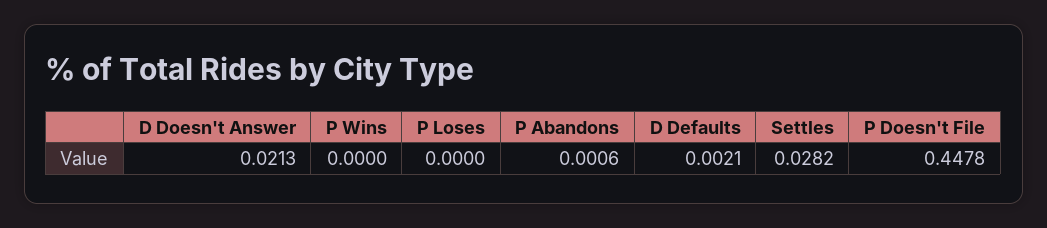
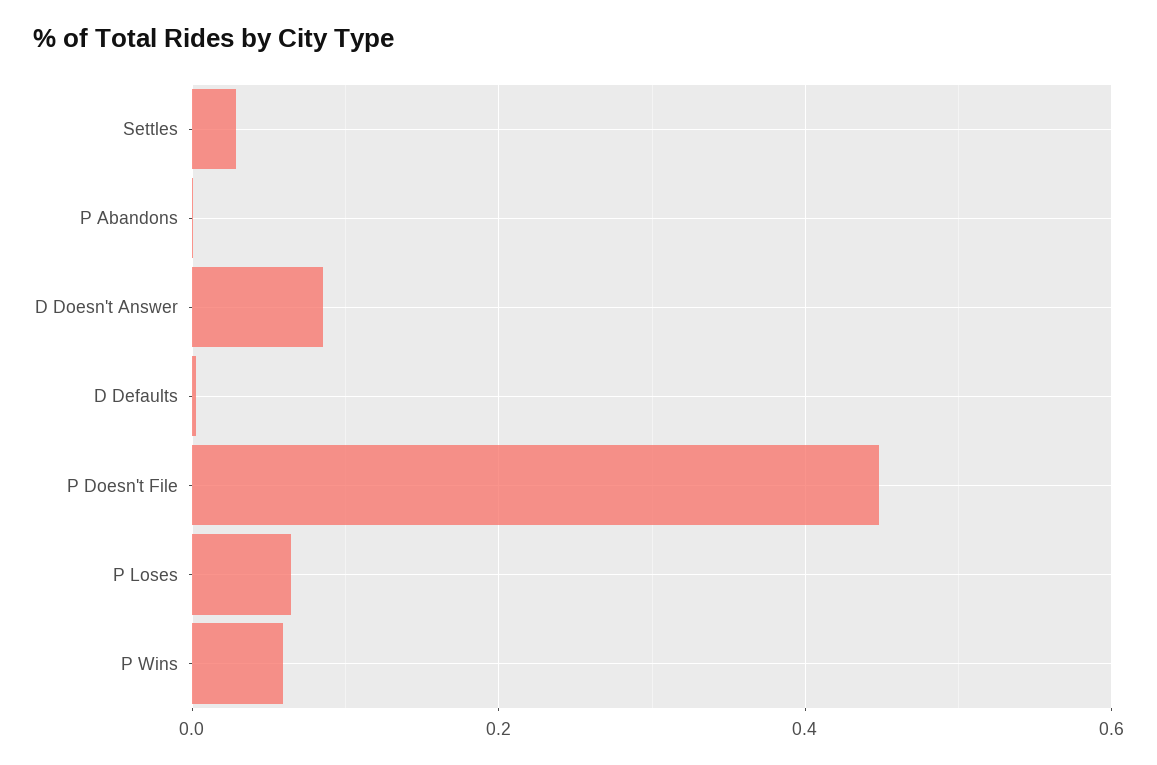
  {
-   "D Doesn't Answer": 0.0213,
+   "D Doesn't Answer": 0.08,
-   "P Wins": 0,
+   "P Wins": 0.06,
-   "P Loses": 0,
+   "P Loses": 0.06,
    "P Abandons": 0.0006,
    "D Defaults": 0.0021,
    "Settles": 0.0282,
    "P Doesn't File": 0.4478
  }

